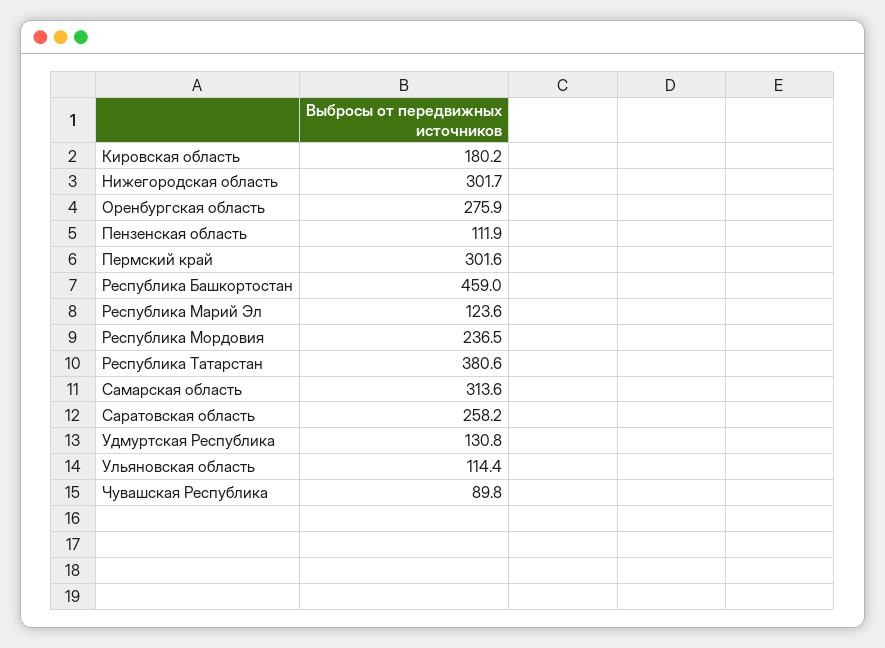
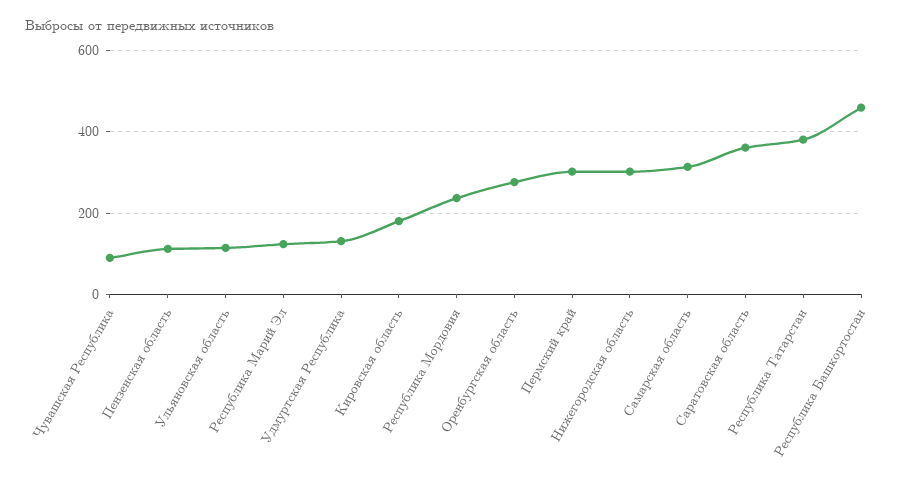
  {
    "Кировская область": 180.2,
    "Нижегородская область": 301.7,
    "Оренбургская область": 275.9,
    "Пензенская область": 111.9,
    "Пермский край": 301.6,
    "Республика Башкортостан": 459,
    "Республика Марий Эл": 123.6,
    "Республика Мордовия": 236.5,
    "Республика Татарстан": 380.6,
    "Самарская область": 313.6,
-   "Саратовская область": 258.2,
+   "Саратовская область": 360,
    "Удмуртская Республика": 130.8,
    "Ульяновская область": 114.4,
    "Чувашская Республика": 89.8
  }

